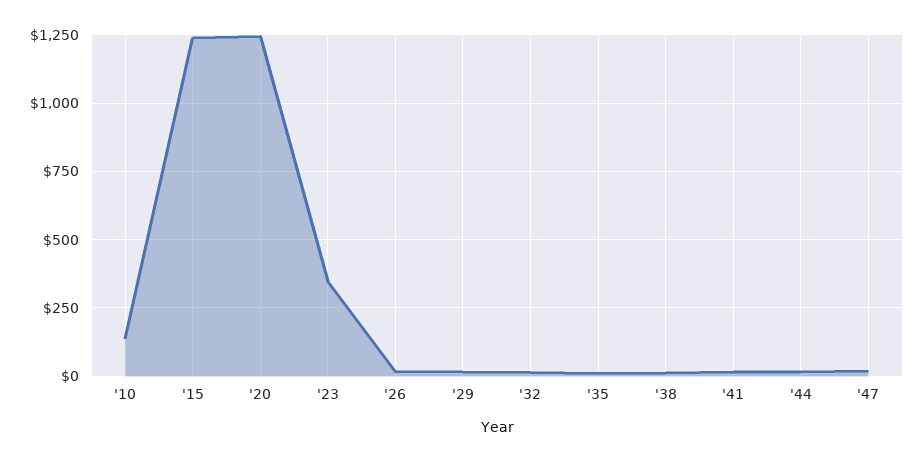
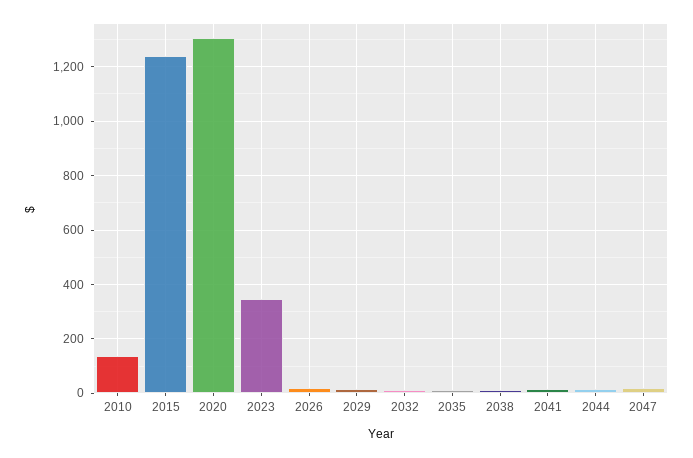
  {
    "'10": 125,
    "'15": 1250,
-   "'20": 1250,
+   "'20": 1300,
    "'23": 350,
    "'26": 25,
    "'29": 25,
    "'32": 25,
    "'35": 0,
    "'38": 0,
    "'41": 25,
    "'44": 25,
    "'47": 25
  }

